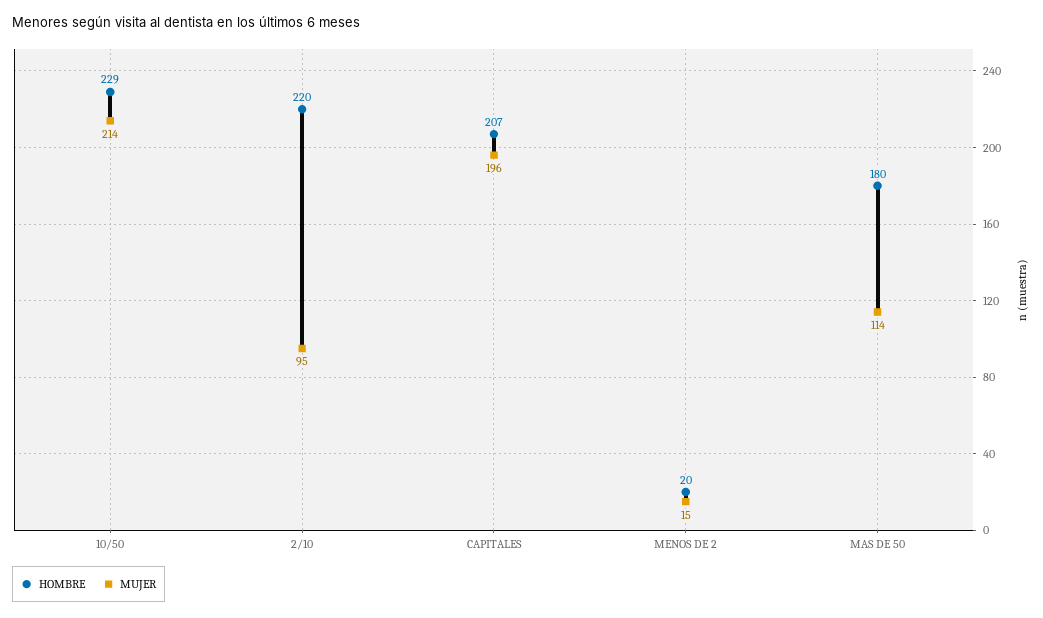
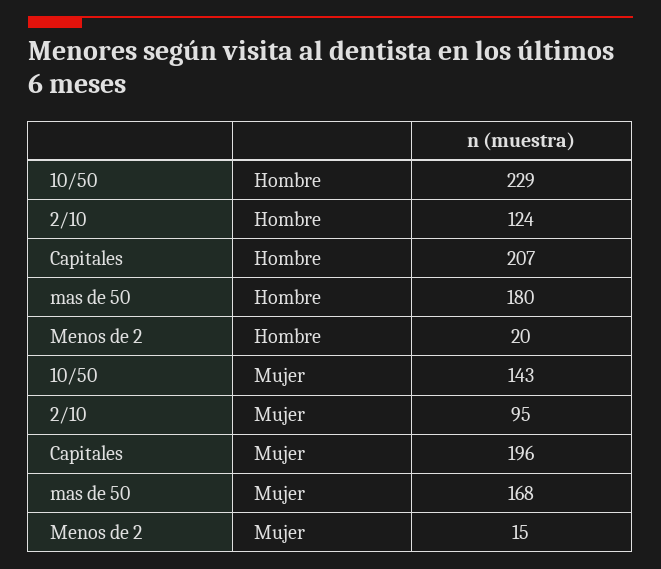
  {
    "HOMBRE": {
      "10/50": 229,
-     "2/10": 220,
+     "2/10": 124,
      "CAPITALES": 207,
      "MENOS DE 2": 20,
      "MAS DE 50": 180
    },
    "MUJER": {
-     "10/50": 214,
+     "10/50": 143,
      "2/10": 95,
      "CAPITALES": 196,
      "MENOS DE 2": 15,
-     "MAS DE 50": 114
+     "MAS DE 50": 168
    }
  }

